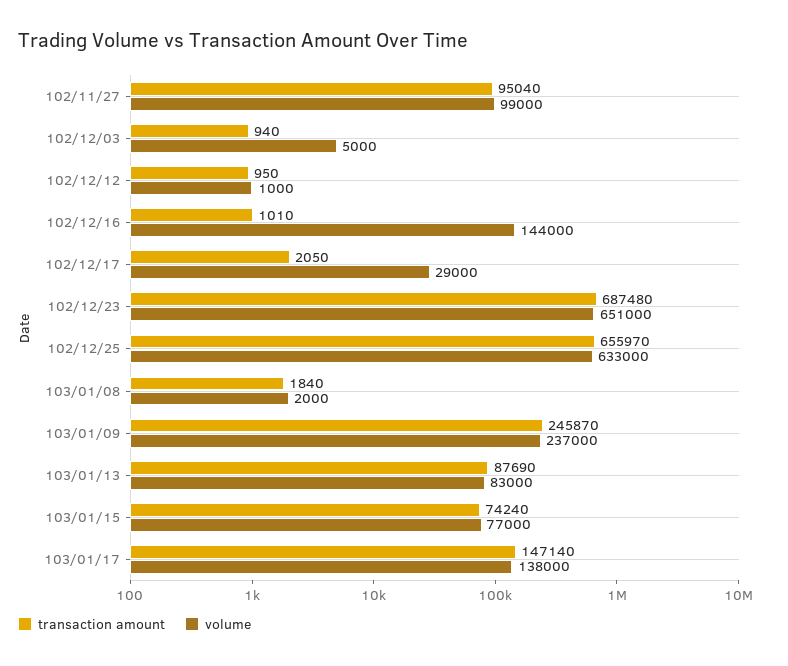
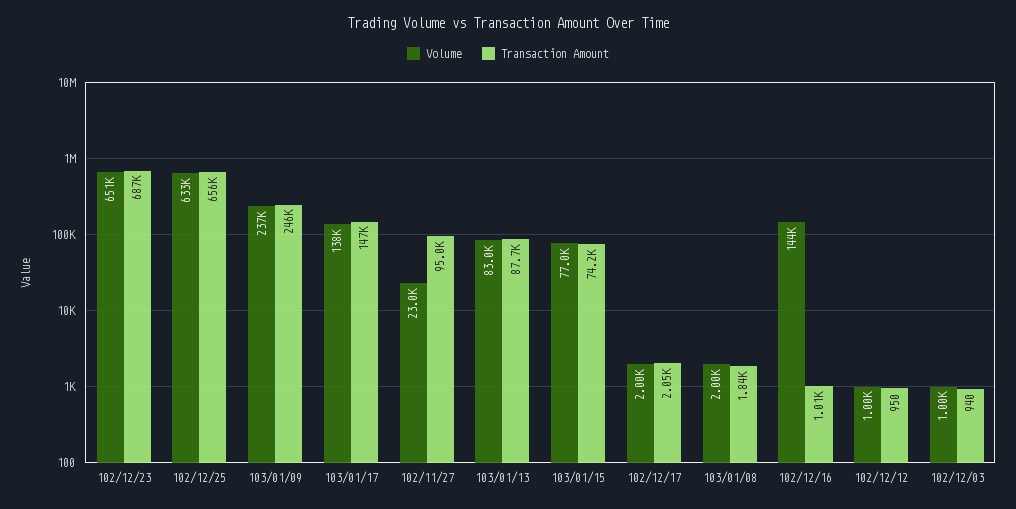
  {
    "transaction amount": {
      "102/11/27": 95040,
      "102/12/03": 940,
      "102/12/12": 950,
      "102/12/16": 1010,
      "102/12/17": 2050,
      "102/12/23": 687480,
      "102/12/25": 655970,
      "103/01/08": 1840,
      "103/01/09": 245870,
      "103/01/13": 87690,
      "103/01/15": 74240,
      "103/01/17": 147140
    },
    "volume": {
-     "102/11/27": 99000,
+     "102/11/27": 23000,
-     "102/12/03": 5000,
+     "102/12/03": 1000,
      "102/12/12": 1000,
      "102/12/16": 144000,
-     "102/12/17": 29000,
+     "102/12/17": 2000,
      "102/12/23": 651000,
      "102/12/25": 633000,
      "103/01/08": 2000,
      "103/01/09": 237000,
      "103/01/13": 83000,
      "103/01/15": 77000,
      "103/01/17": 138000
    }
  }

